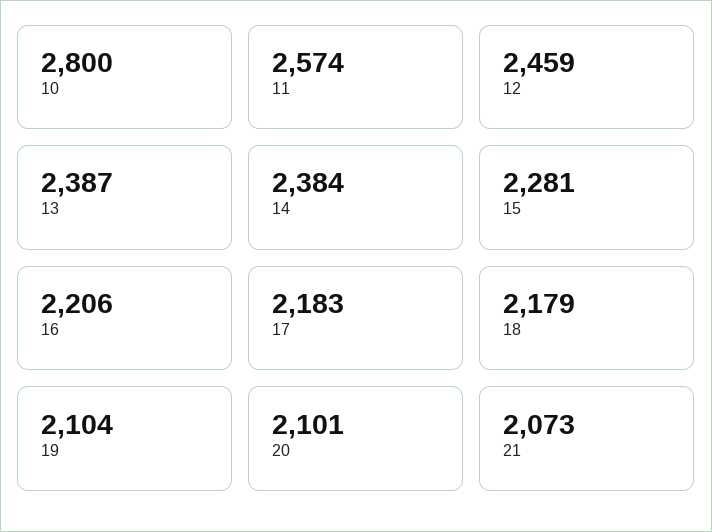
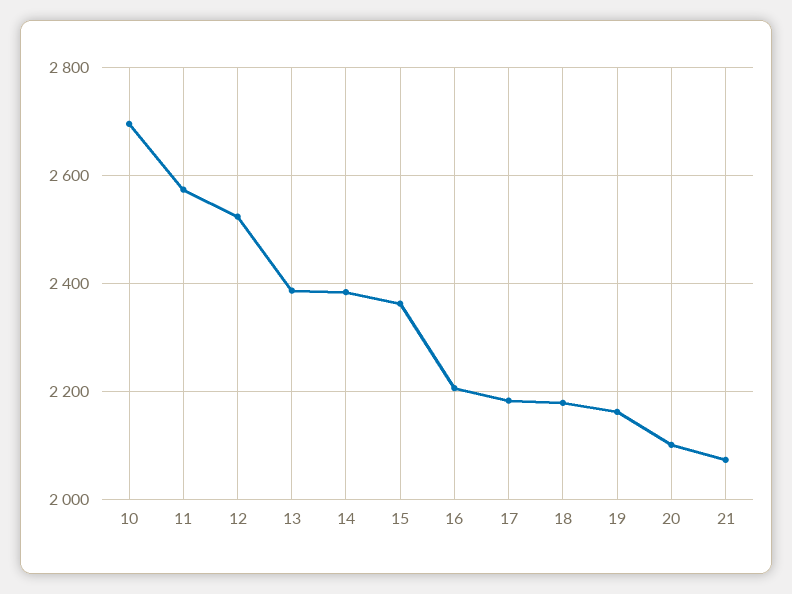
  {
-   "10": 2800,
+   "10": 2700,
    "11": 2574,
-   "12": 2459,
+   "12": 2520,
    "13": 2387,
    "14": 2384,
-   "15": 2281,
+   "15": 2360,
    "16": 2206,
    "17": 2183,
    "18": 2179,
-   "19": 2104,
+   "19": 2160,
    "20": 2101,
    "21": 2073
  }

